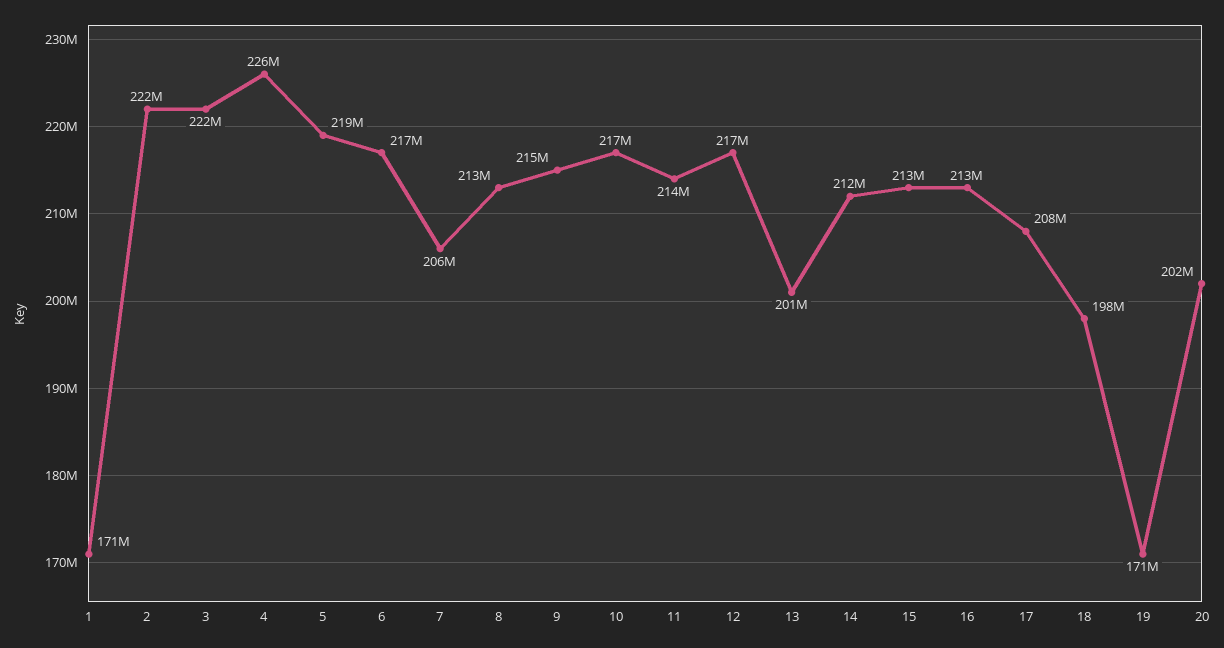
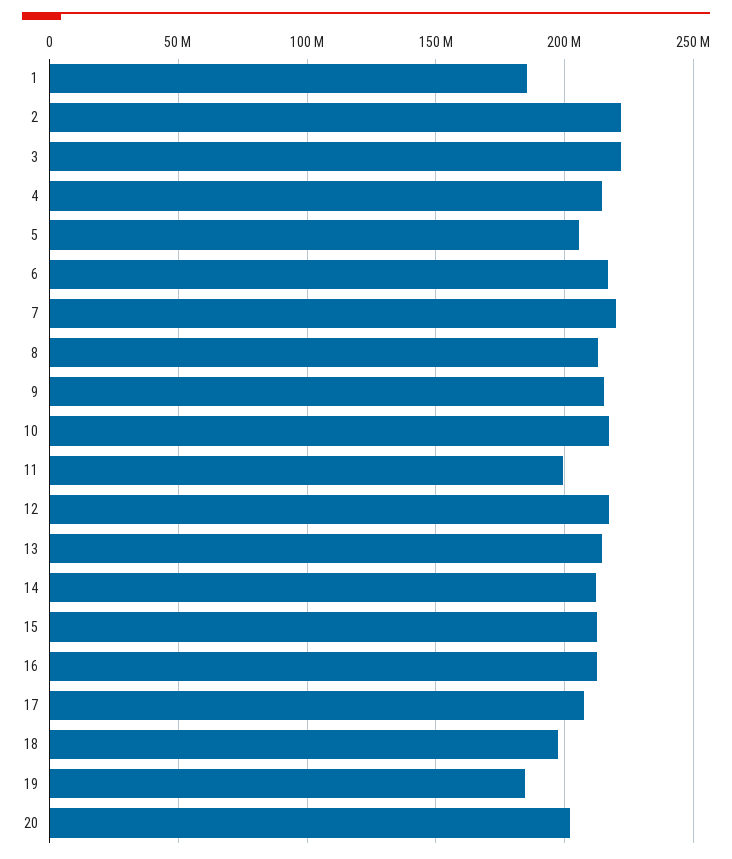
  {
-   "1": 171000000,
+   "1": 185000000,
    "2": 222000000,
    "3": 222000000,
-   "4": 226000000,
+   "4": 215000000,
-   "5": 219000000,
+   "5": 205000000,
    "6": 217000000,
-   "7": 206000000,
+   "7": 220000000,
    "8": 213000000,
    "9": 215000000,
    "10": 217000000,
-   "11": 214000000,
+   "11": 200000000,
    "12": 217000000,
-   "13": 201000000,
+   "13": 215000000,
    "14": 212000000,
    "15": 213000000,
    "16": 213000000,
    "17": 208000000,
    "18": 198000000,
-   "19": 171000000,
+   "19": 185000000,
    "20": 202000000
  }

